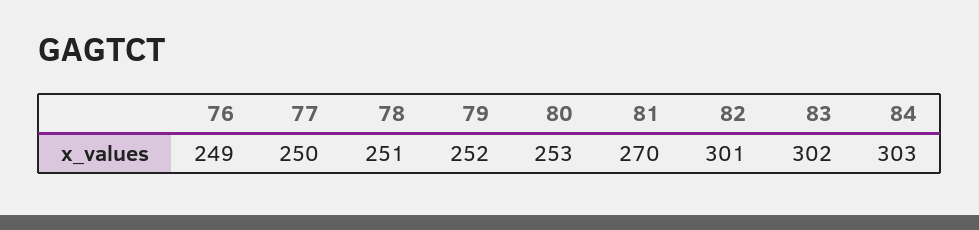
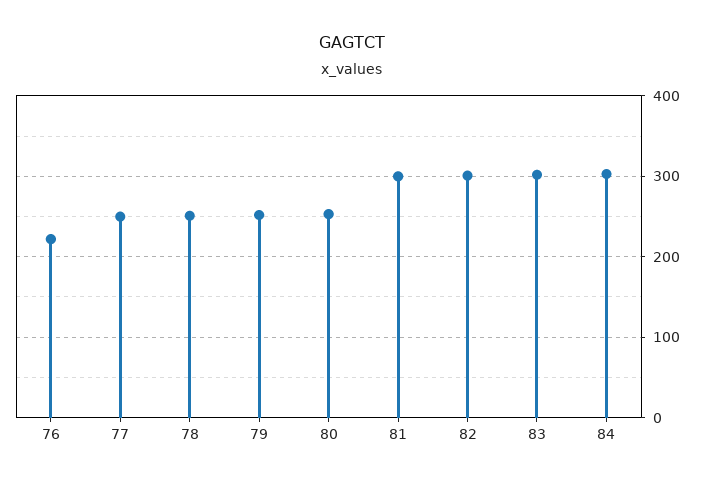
  {
-   "76": 249,
+   "76": 220,
    "77": 250,
    "78": 251,
    "79": 252,
    "80": 253,
-   "81": 270,
+   "81": 300,
    "82": 301,
    "83": 302,
    "84": 303
  }

